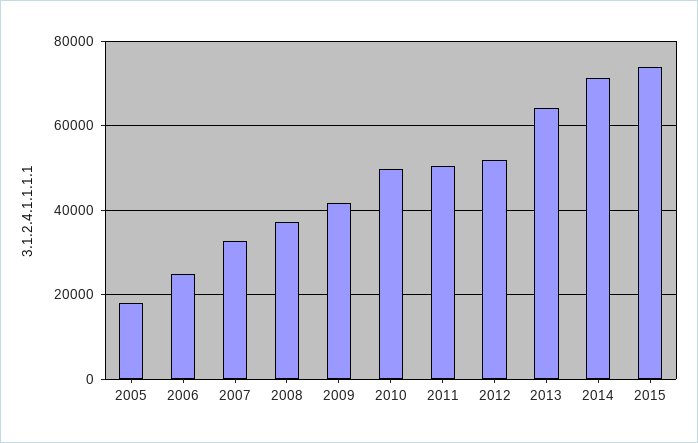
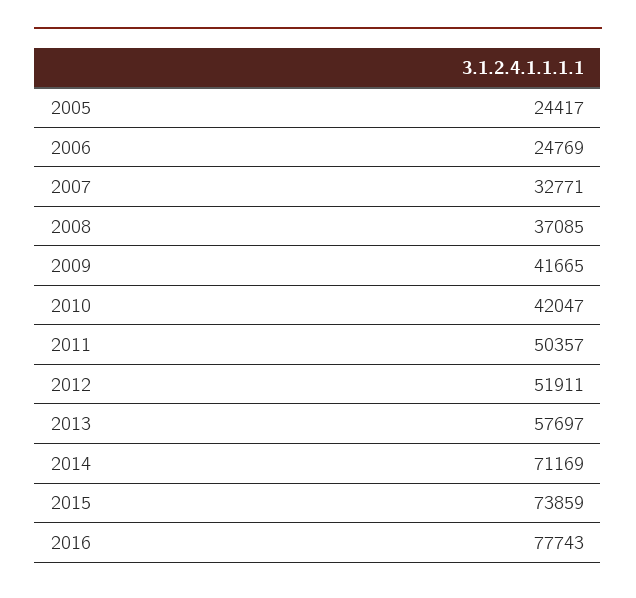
  {
-   "2005": 18000,
+   "2005": 24417,
    "2006": 24769,
    "2007": 32771,
    "2008": 37085,
    "2009": 41665,
-   "2010": 50000,
+   "2010": 42047,
    "2011": 50357,
    "2012": 51911,
-   "2013": 64000,
+   "2013": 57697,
    "2014": 71169,
-   "2015": 73859
+   "2015": 73859,
+   "2016": 77743
  }

